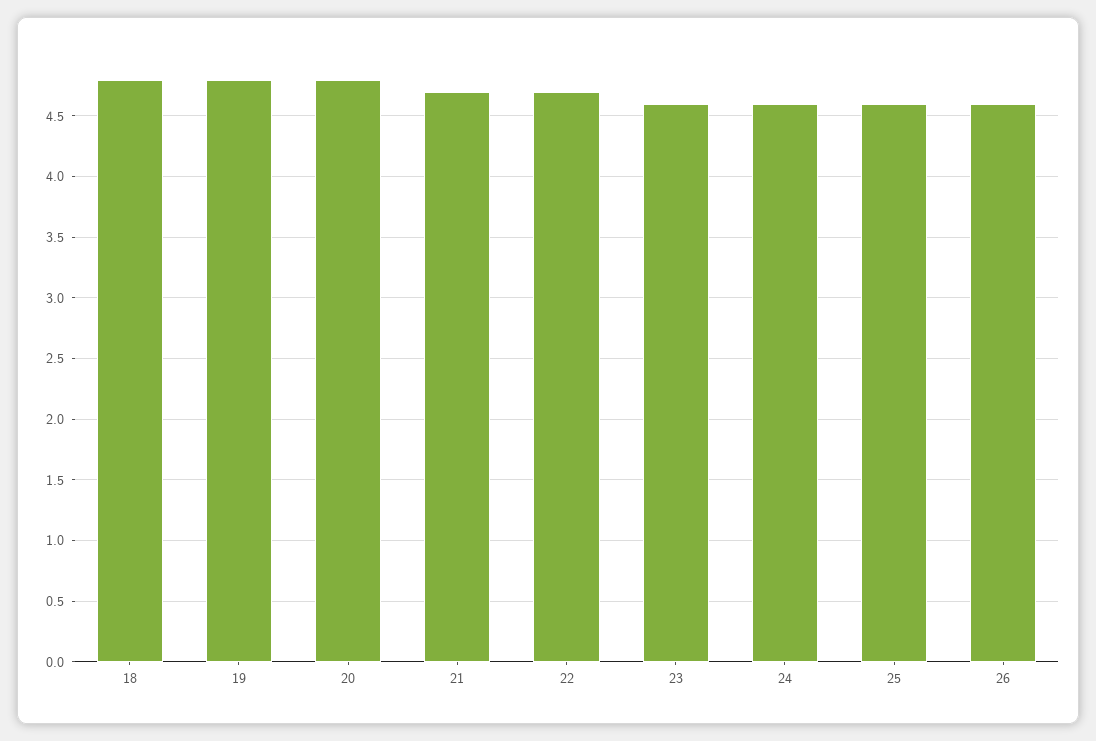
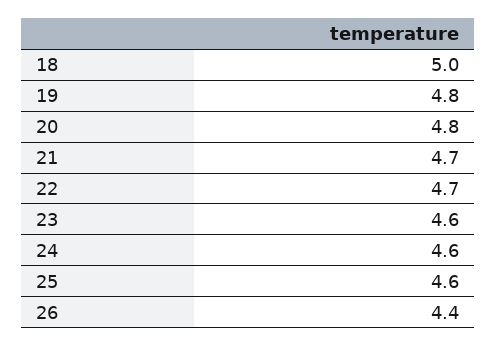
  {
-   "18": 4.8,
+   "18": 5,
    "19": 4.8,
    "20": 4.8,
    "21": 4.7,
    "22": 4.7,
    "23": 4.6,
    "24": 4.6,
    "25": 4.6,
-   "26": 4.6
+   "26": 4.4
  }

